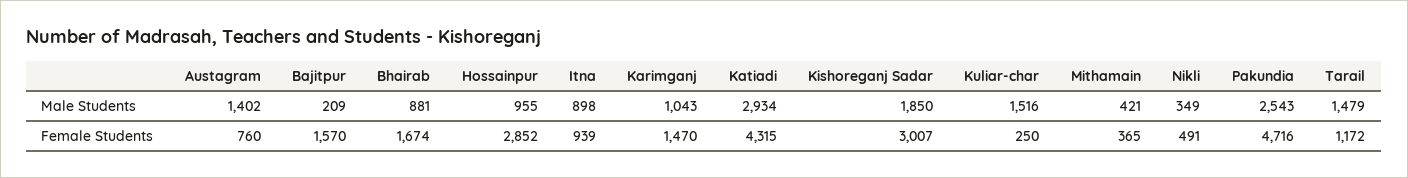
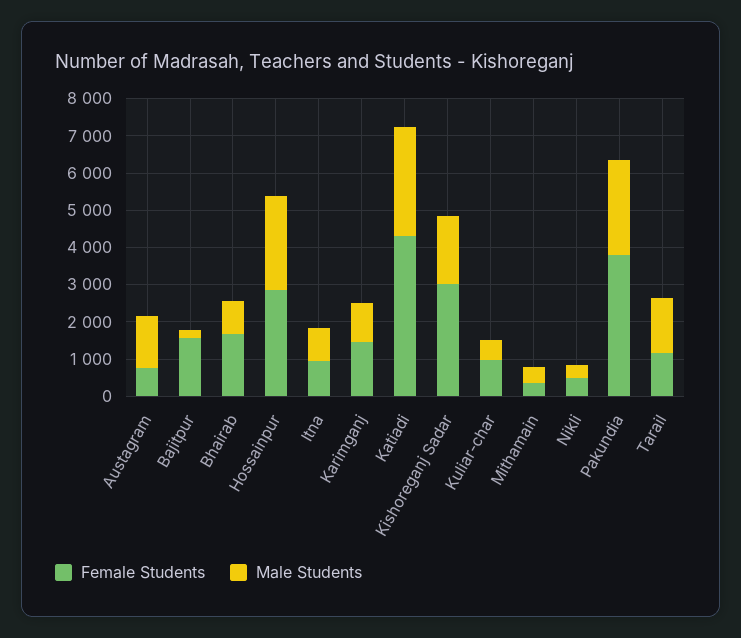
  {
    "Male Students": {
      "Austagram": 1402,
      "Bajitpur": 209,
      "Bhairab": 881,
-     "Hossainpur": 955,
+     "Hossainpur": 2500,
      "Itna": 898,
      "Karimganj": 1043,
      "Katiadi": 2934,
      "Kishoreganj Sadar": 1850,
-     "Kuliar-char": 1516,
+     "Kuliar-char": 500,
      "Mithamain": 421,
      "Nikli": 349,
      "Pakundia": 2543,
      "Tarail": 1479
    },
    "Female Students": {
      "Austagram": 760,
      "Bajitpur": 1570,
      "Bhairab": 1674,
      "Hossainpur": 2852,
      "Itna": 939,
      "Karimganj": 1470,
      "Katiadi": 4315,
      "Kishoreganj Sadar": 3007,
-     "Kuliar-char": 250,
+     "Kuliar-char": 1000,
      "Mithamain": 365,
      "Nikli": 491,
-     "Pakundia": 4716,
+     "Pakundia": 3750,
      "Tarail": 1172
    }
  }

